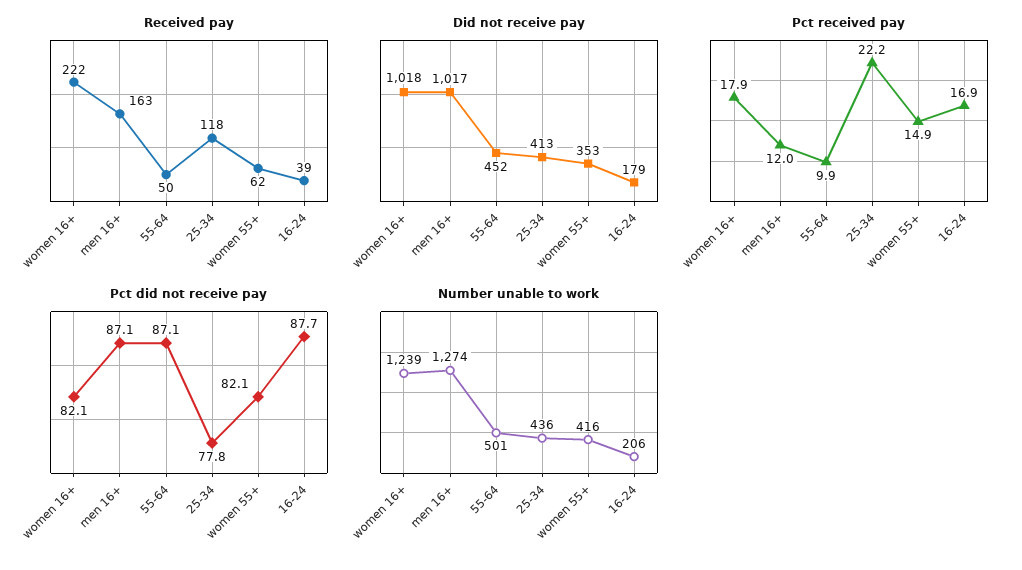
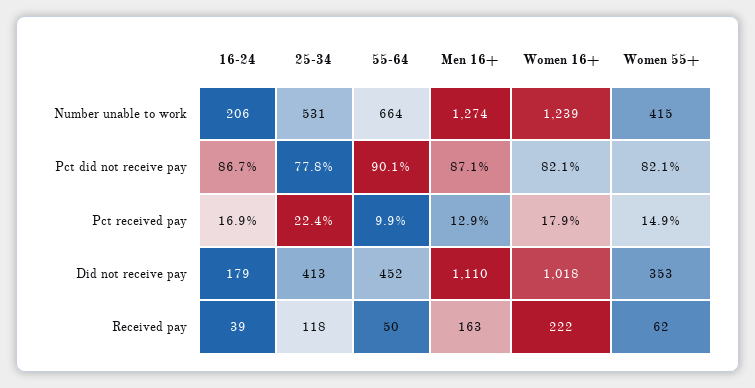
  {
    "Received pay": {
      "women 16+": 222,
      "men 16+": 163,
      "55-64": 50,
      "25-34": 118,
      "women 55+": 62,
      "16-24": 39
    },
    "Did not receive pay": {
      "women 16+": 1018,
-     "men 16+": 1017,
+     "men 16+": 1110,
      "55-64": 452,
      "25-34": 413,
      "women 55+": 353,
      "16-24": 179
    },
    "Pct received pay": {
      "women 16+": 17.9,
-     "men 16+": 12,
+     "men 16+": 12.9,
      "55-64": 9.9,
-     "25-34": 22.2,
+     "25-34": 22.4,
      "women 55+": 14.9,
      "16-24": 16.9
    },
    "Pct did not receive pay": {
      "women 16+": 82.1,
      "men 16+": 87.1,
-     "55-64": 87.1,
+     "55-64": 90.1,
      "25-34": 77.8,
      "women 55+": 82.1,
-     "16-24": 87.7
+     "16-24": 86.7
    },
    "Number unable to work": {
      "women 16+": 1239,
      "men 16+": 1274,
-     "55-64": 501,
+     "55-64": 664,
-     "25-34": 436,
+     "25-34": 531,
-     "women 55+": 416,
+     "women 55+": 415,
      "16-24": 206
    }
  }

